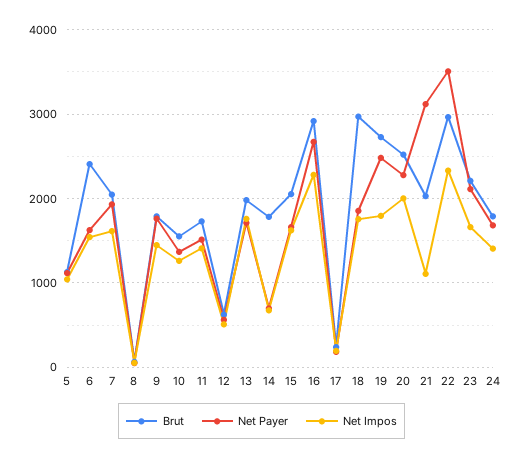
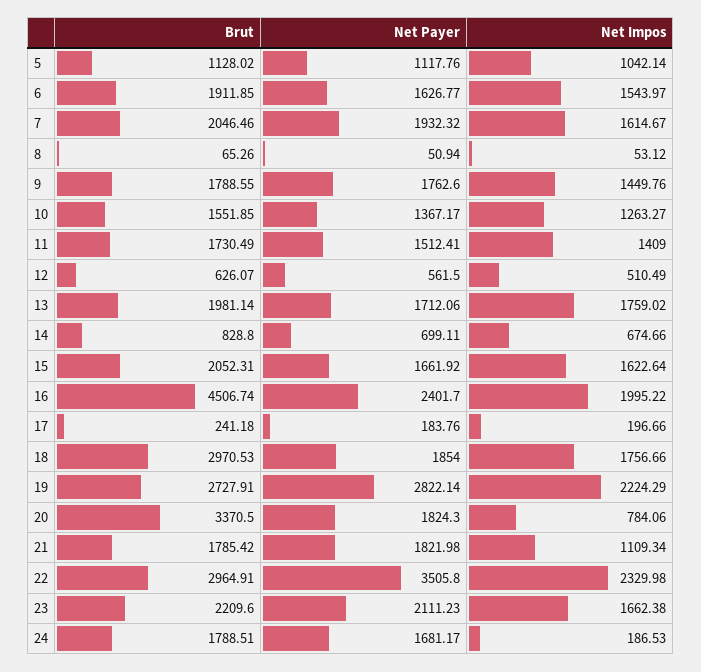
  {
    "Brut": {
      "5": 1128.02,
-     "6": 2400,
+     "6": 1911.85,
      "7": 2046.46,
      "8": 65.26,
      "9": 1788.55,
      "10": 1551.85,
      "11": 1730.49,
      "12": 626.07,
      "13": 1981.14,
-     "14": 1800,
+     "14": 828.8,
      "15": 2052.31,
-     "16": 2900,
+     "16": 4506.74,
      "17": 241.18,
      "18": 2970.53,
      "19": 2727.91,
-     "20": 2500,
+     "20": 3370.5,
-     "21": 2000,
+     "21": 1785.42,
      "22": 2964.91,
      "23": 2209.6,
      "24": 1788.51
    },
    "Net Payer": {
      "5": 1117.76,
      "6": 1626.77,
      "7": 1932.32,
      "8": 50.94,
      "9": 1762.6,
      "10": 1367.17,
      "11": 1512.41,
      "12": 561.5,
      "13": 1712.06,
      "14": 699.11,
      "15": 1661.92,
-     "16": 2700,
+     "16": 2401.7,
      "17": 183.76,
      "18": 1854,
-     "19": 2500,
+     "19": 2822.14,
-     "20": 2300,
+     "20": 1824.3,
-     "21": 3100,
+     "21": 1821.98,
      "22": 3505.8,
      "23": 2111.23,
      "24": 1681.17
    },
    "Net Impos": {
      "5": 1042.14,
      "6": 1543.97,
      "7": 1614.67,
      "8": 53.12,
      "9": 1449.76,
      "10": 1263.27,
      "11": 1409,
      "12": 510.49,
      "13": 1759.02,
      "14": 674.66,
      "15": 1622.64,
-     "16": 2300,
+     "16": 1995.22,
      "17": 196.66,
      "18": 1756.66,
-     "19": 1800,
+     "19": 2224.29,
-     "20": 2000,
+     "20": 784.06,
      "21": 1109.34,
      "22": 2329.98,
      "23": 1662.38,
-     "24": 1400
+     "24": 186.53
    }
  }

